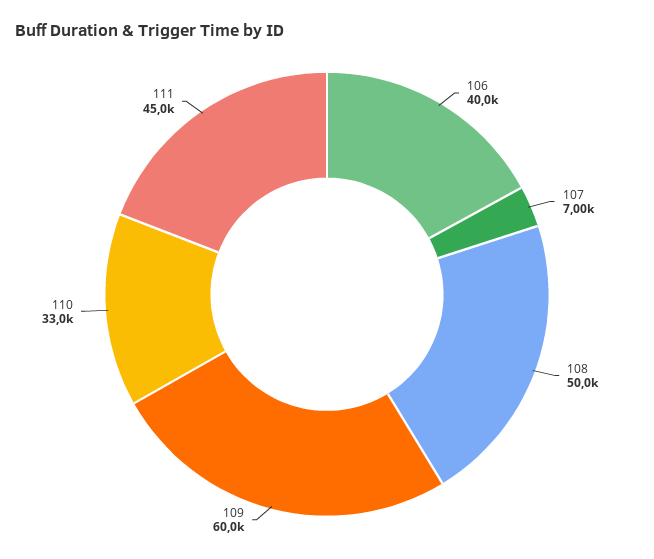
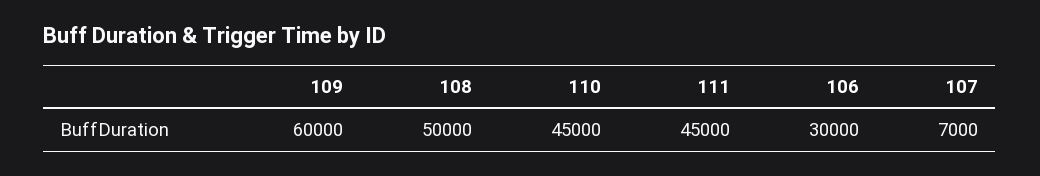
  {
-   "106": 40000,
+   "106": 30000,
    "107": 7000,
    "108": 50000,
    "109": 60000,
-   "110": 33000,
+   "110": 45000,
    "111": 45000
  }

